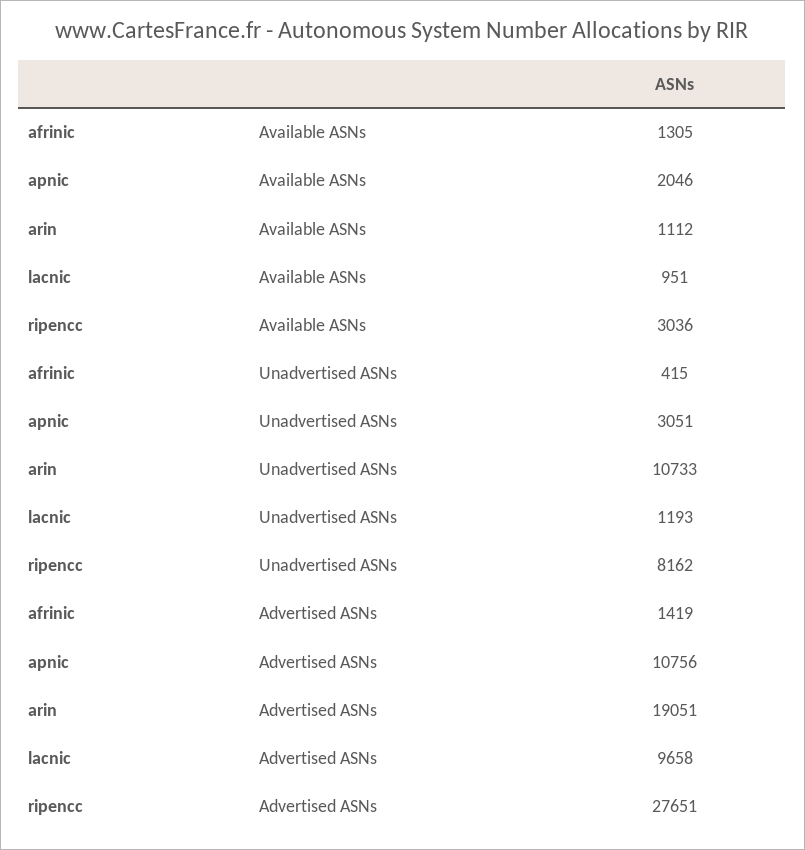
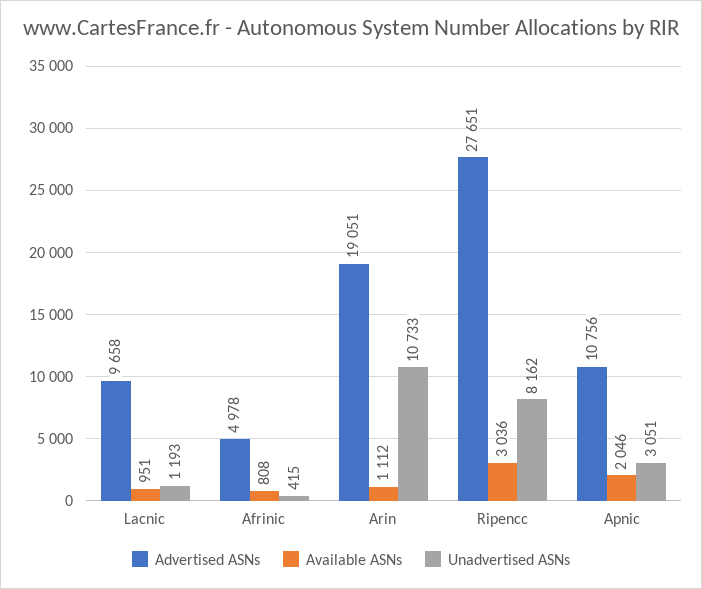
  {
    "Available ASNs": {
-     "afrinic": 1305,
+     "afrinic": 808,
      "apnic": 2046,
      "arin": 1112,
      "lacnic": 951,
      "ripencc": 3036
    },
    "Unadvertised ASNs": {
      "afrinic": 415,
      "apnic": 3051,
      "arin": 10733,
      "lacnic": 1193,
      "ripencc": 8162
    },
    "Advertised ASNs": {
-     "afrinic": 1419,
+     "afrinic": 4978,
      "apnic": 10756,
      "arin": 19051,
      "lacnic": 9658,
      "ripencc": 27651
    }
  }

